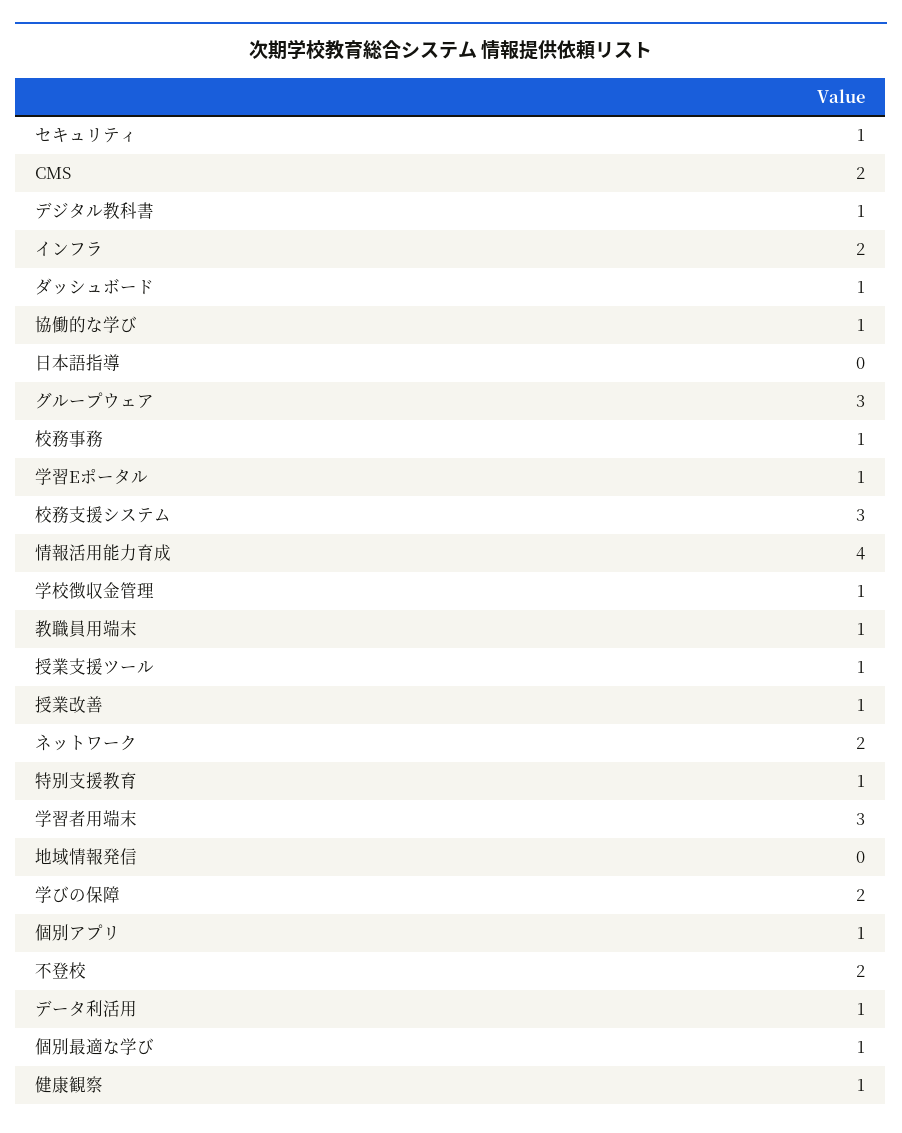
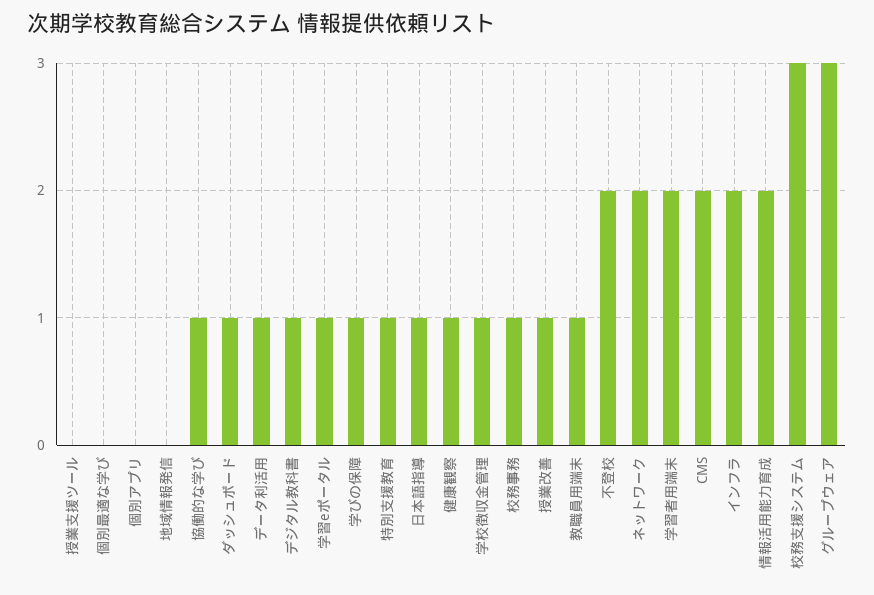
  {
-   "セキュリティ": 1,
    "CMS": 2,
    "デジタル教科書": 1,
    "インフラ": 2,
    "ダッシュボード": 1,
    "協働的な学び": 1,
-   "日本語指導": 0,
+   "日本語指導": 1,
    "グループウェア": 3,
    "校務事務": 1,
    "学習Eポータル": 1,
    "校務支援システム": 3,
-   "情報活用能力育成": 4,
+   "情報活用能力育成": 2,
    "学校徴収金管理": 1,
    "教職員用端末": 1,
-   "授業支援ツール": 1,
+   "授業支援ツール": 0,
    "授業改善": 1,
    "ネットワーク": 2,
    "特別支援教育": 1,
-   "学習者用端末": 3,
+   "学習者用端末": 2,
    "地域情報発信": 0,
-   "学びの保障": 2,
+   "学びの保障": 1,
-   "個別アプリ": 1,
+   "個別アプリ": 0,
    "不登校": 2,
    "データ利活用": 1,
-   "個別最適な学び": 1,
+   "個別最適な学び": 0,
    "健康観察": 1
  }

